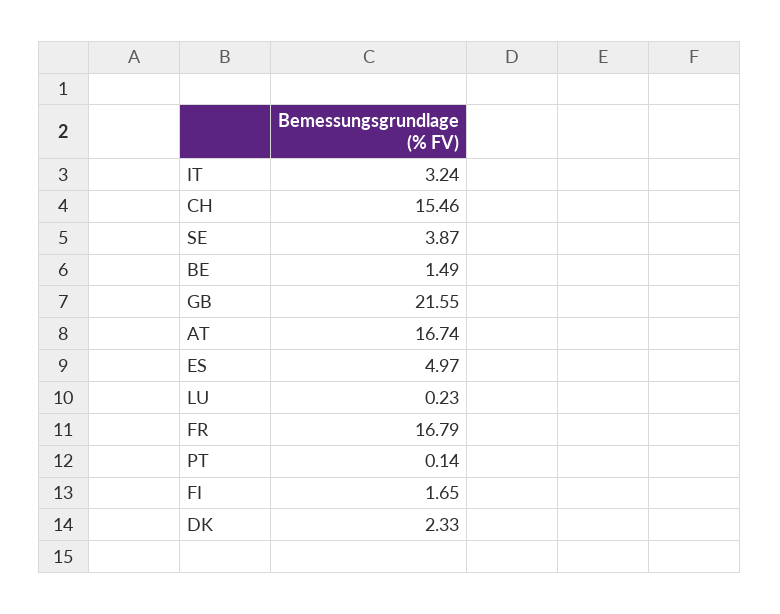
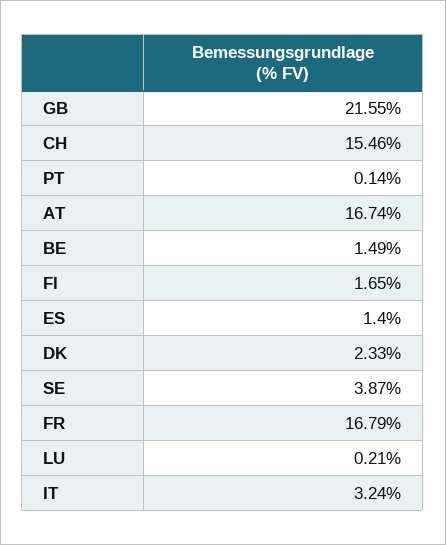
  {
    "IT": 3.24,
    "CH": 15.46,
    "SE": 3.87,
    "BE": 1.49,
    "GB": 21.55,
    "AT": 16.74,
-   "ES": 4.97,
+   "ES": 1.4,
-   "LU": 0.23,
+   "LU": 0.21,
    "FR": 16.79,
    "PT": 0.14,
    "FI": 1.65,
    "DK": 2.33
  }

